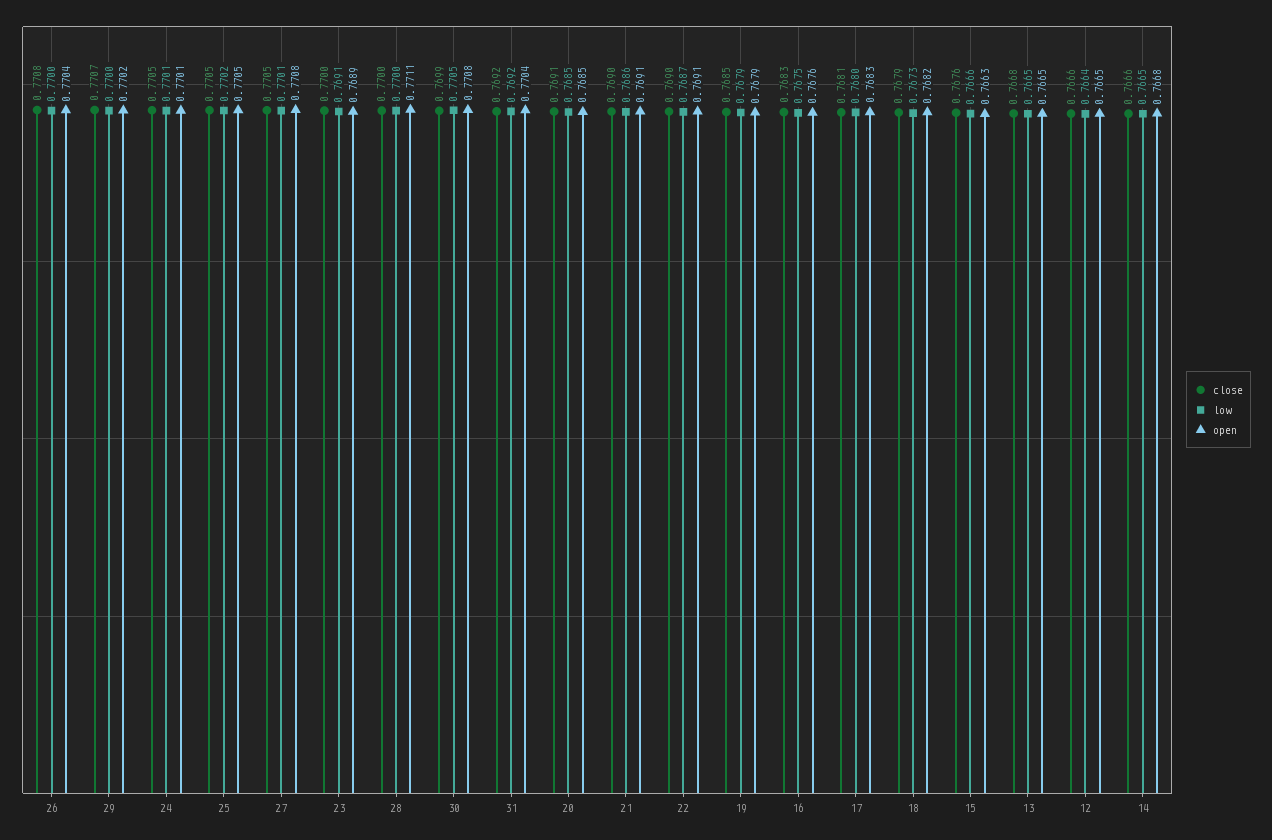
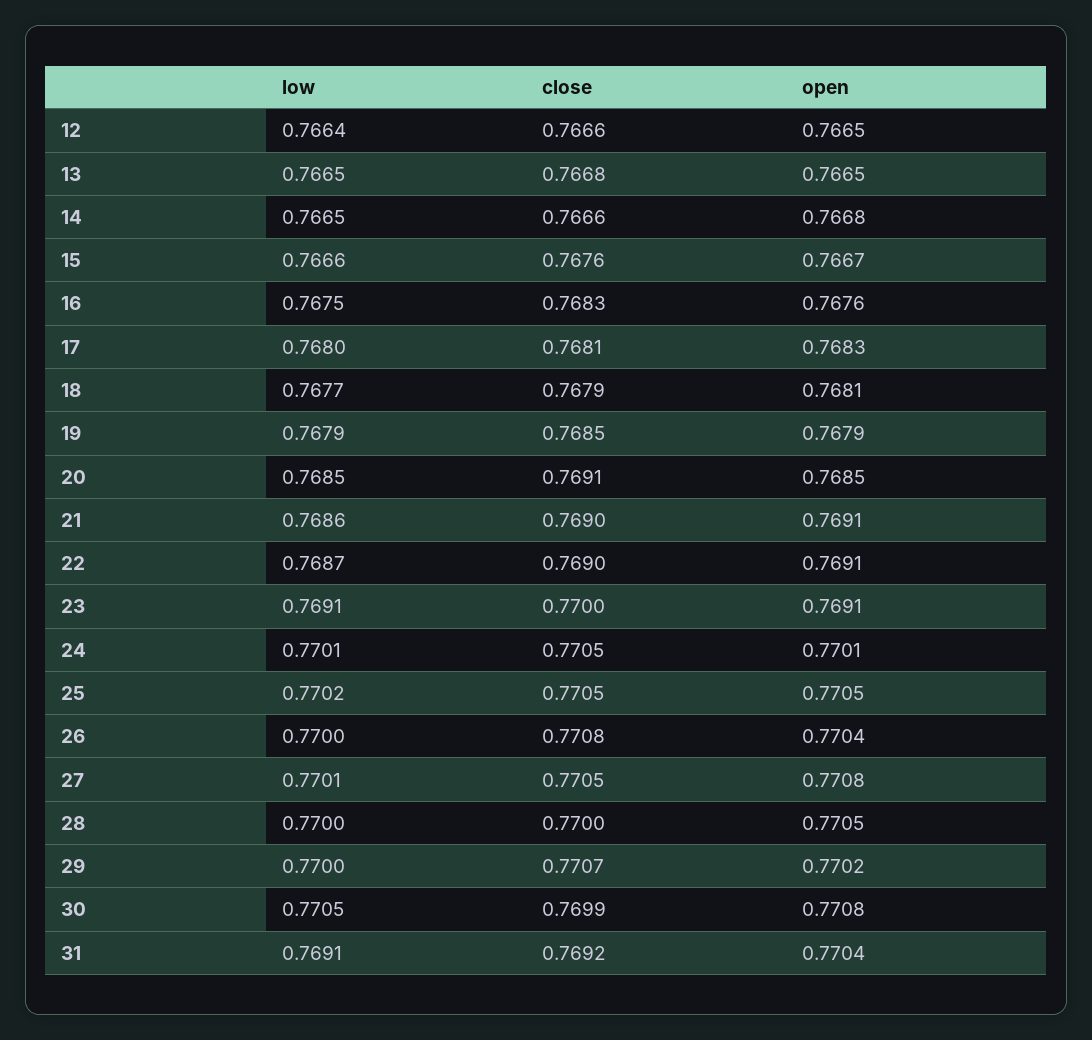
  {
    "close": {
      "26": 0.7708,
      "29": 0.7707,
      "24": 0.7705,
      "25": 0.7705,
      "27": 0.7705,
      "23": 0.77,
      "28": 0.77,
      "30": 0.7699,
      "31": 0.7692,
      "20": 0.7691,
      "21": 0.769,
      "22": 0.769,
      "19": 0.7685,
      "16": 0.7683,
      "17": 0.7681,
      "18": 0.7679,
      "15": 0.7676,
      "13": 0.7668,
      "12": 0.7666,
      "14": 0.7666
    },
    "low": {
      "26": 0.77,
      "29": 0.77,
      "24": 0.7701,
      "25": 0.7702,
      "27": 0.7701,
      "23": 0.7691,
      "28": 0.77,
      "30": 0.7705,
-     "31": 0.7692,
+     "31": 0.7691,
      "20": 0.7685,
      "21": 0.7686,
      "22": 0.7687,
      "19": 0.7679,
      "16": 0.7675,
      "17": 0.768,
-     "18": 0.7673,
+     "18": 0.7677,
      "15": 0.7666,
      "13": 0.7665,
      "12": 0.7664,
      "14": 0.7665
    },
    "open": {
      "26": 0.7704,
      "29": 0.7702,
      "24": 0.7701,
      "25": 0.7705,
      "27": 0.7708,
-     "23": 0.7689,
+     "23": 0.7691,
-     "28": 0.7711,
+     "28": 0.7705,
      "30": 0.7708,
      "31": 0.7704,
      "20": 0.7685,
      "21": 0.7691,
      "22": 0.7691,
      "19": 0.7679,
      "16": 0.7676,
      "17": 0.7683,
-     "18": 0.7682,
+     "18": 0.7681,
-     "15": 0.7663,
+     "15": 0.7667,
      "13": 0.7665,
      "12": 0.7665,
      "14": 0.7668
    }
  }

